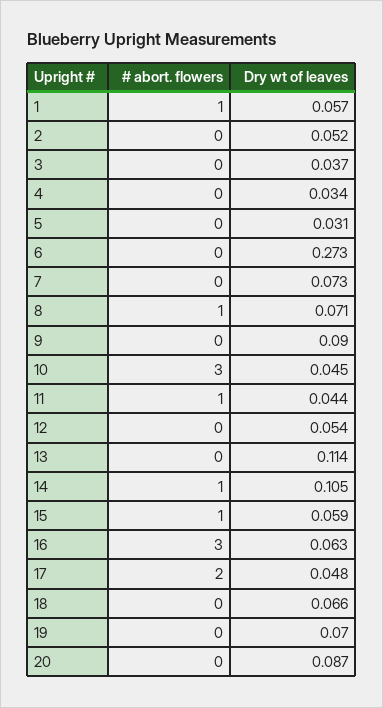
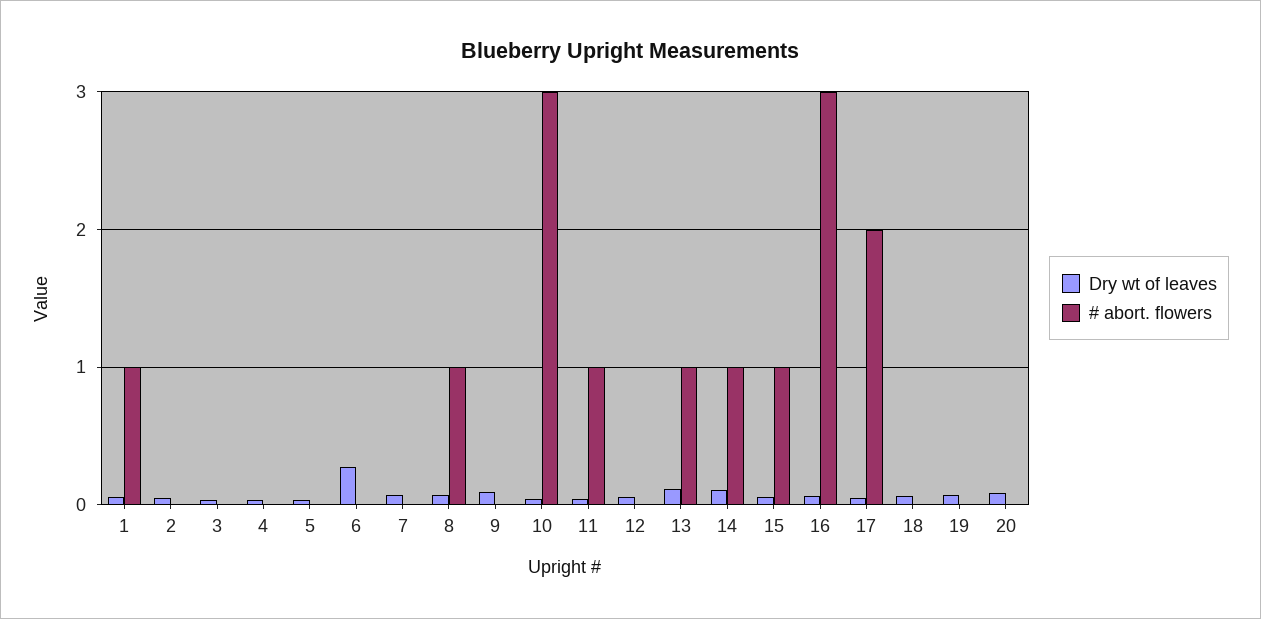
  {
    "# abort. flowers": {
      "1": 1,
      "2": 0,
      "3": 0,
      "4": 0,
      "5": 0,
      "6": 0,
      "7": 0,
      "8": 1,
      "9": 0,
      "10": 3,
      "11": 1,
      "12": 0,
-     "13": 0,
+     "13": 1,
      "14": 1,
      "15": 1,
      "16": 3,
      "17": 2,
      "18": 0,
      "19": 0,
      "20": 0
    },
    "Dry wt of leaves": {
      "1": 0.057,
      "2": 0.052,
      "3": 0.037,
      "4": 0.034,
      "5": 0.031,
      "6": 0.273,
      "7": 0.073,
      "8": 0.071,
      "9": 0.09,
      "10": 0.045,
      "11": 0.044,
      "12": 0.054,
      "13": 0.114,
      "14": 0.105,
      "15": 0.059,
      "16": 0.063,
      "17": 0.048,
      "18": 0.066,
      "19": 0.07,
      "20": 0.087
    }
  }

